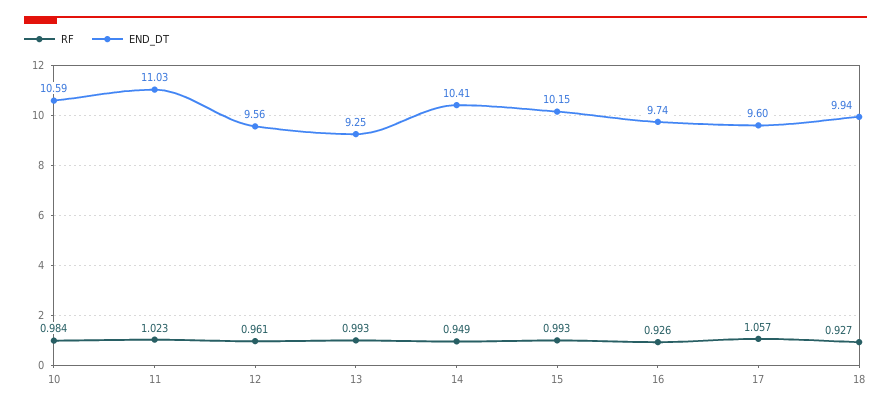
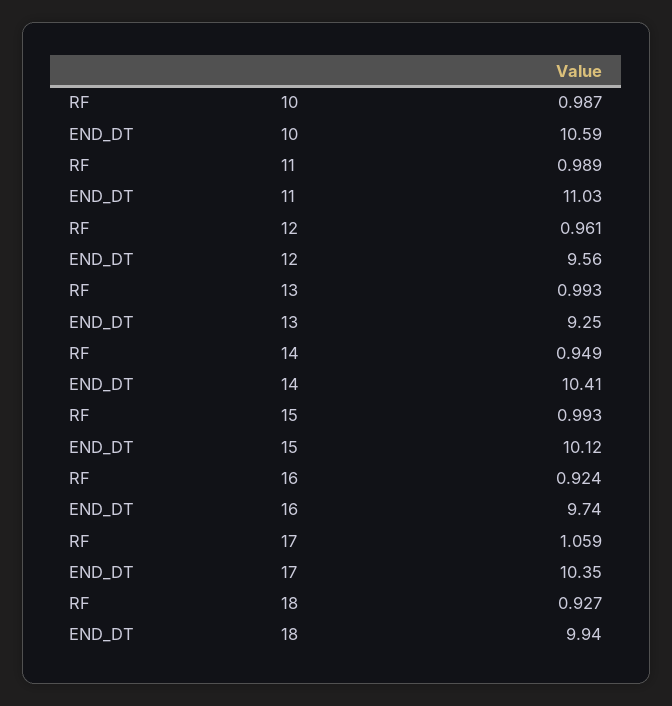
  {
    "RF": {
-     "10": 0.984,
+     "10": 0.987,
-     "11": 1.023,
+     "11": 0.989,
      "12": 0.961,
      "13": 0.993,
      "14": 0.949,
      "15": 0.993,
-     "16": 0.926,
+     "16": 0.924,
-     "17": 1.057,
+     "17": 1.059,
      "18": 0.927
    },
    "END_DT": {
      "10": 10.59,
      "11": 11.03,
      "12": 9.56,
      "13": 9.25,
      "14": 10.41,
-     "15": 10.15,
+     "15": 10.12,
      "16": 9.74,
-     "17": 9.6,
+     "17": 10.35,
      "18": 9.94
    }
  }

